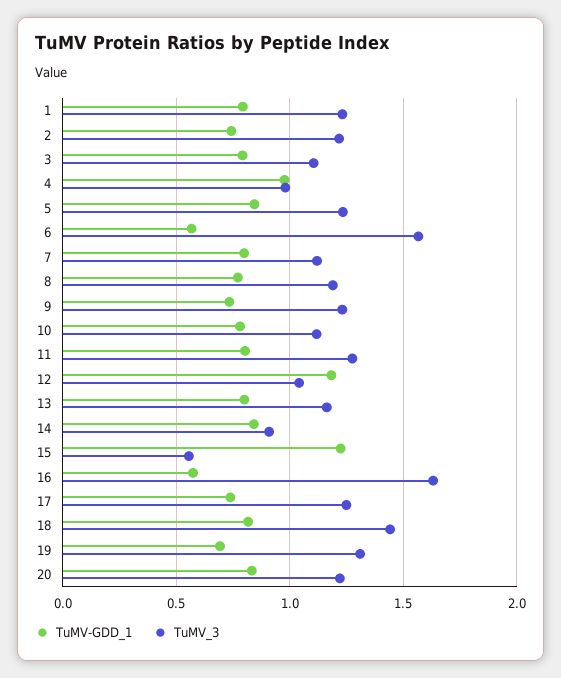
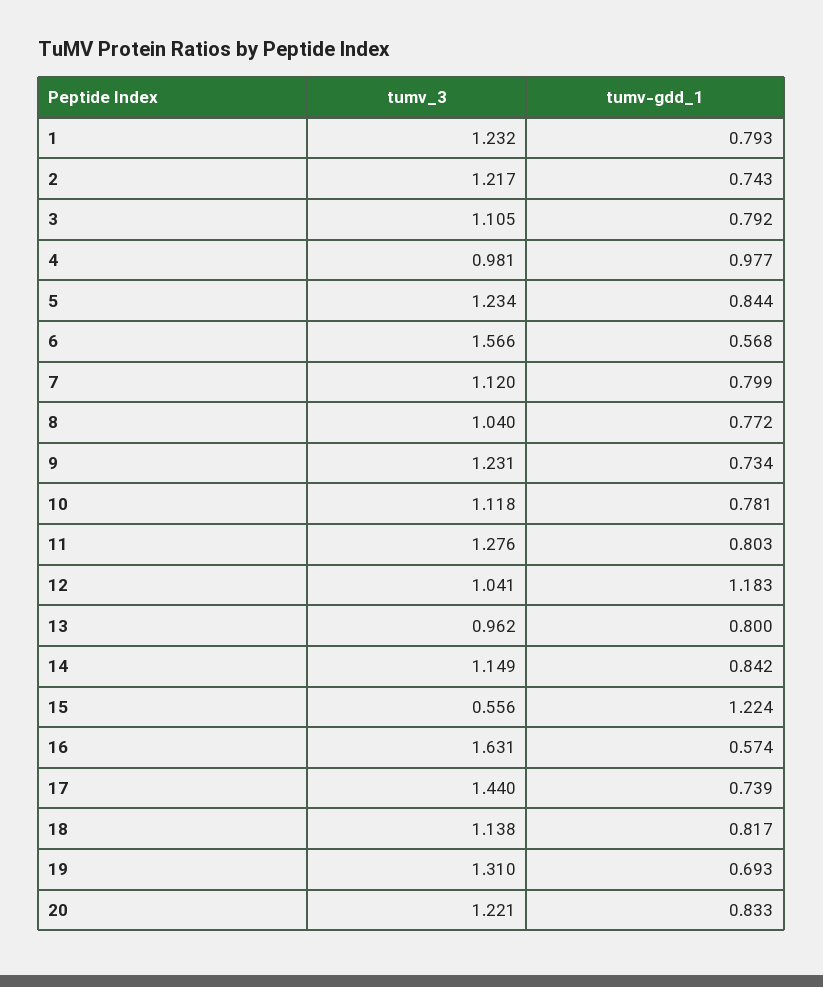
  {
    "TuMV-GDD_1": {
      "1": 0.793,
      "2": 0.743,
      "3": 0.792,
      "4": 0.977,
      "5": 0.844,
      "6": 0.568,
      "7": 0.799,
      "8": 0.772,
      "9": 0.734,
      "10": 0.781,
      "11": 0.803,
      "12": 1.183,
      "13": 0.8,
      "14": 0.842,
      "15": 1.224,
      "16": 0.574,
      "17": 0.739,
      "18": 0.817,
      "19": 0.693,
      "20": 0.833
    },
    "TuMV_3": {
      "1": 1.232,
      "2": 1.217,
      "3": 1.105,
      "4": 0.981,
      "5": 1.234,
      "6": 1.566,
      "7": 1.12,
-     "8": 1.2,
+     "8": 1.04,
      "9": 1.231,
      "10": 1.118,
      "11": 1.276,
      "12": 1.041,
-     "13": 1.15,
+     "13": 0.962,
-     "14": 0.9,
+     "14": 1.149,
      "15": 0.556,
      "16": 1.631,
-     "17": 1.25,
+     "17": 1.44,
-     "18": 1.45,
+     "18": 1.138,
      "19": 1.31,
      "20": 1.221
    }
  }

